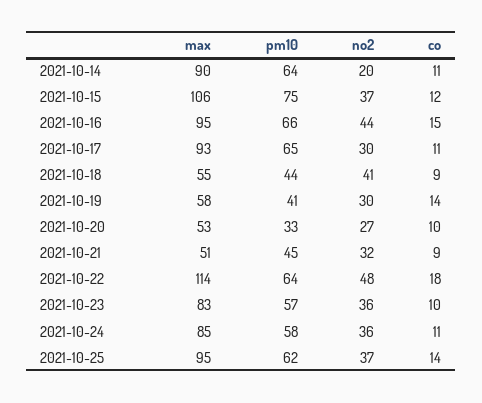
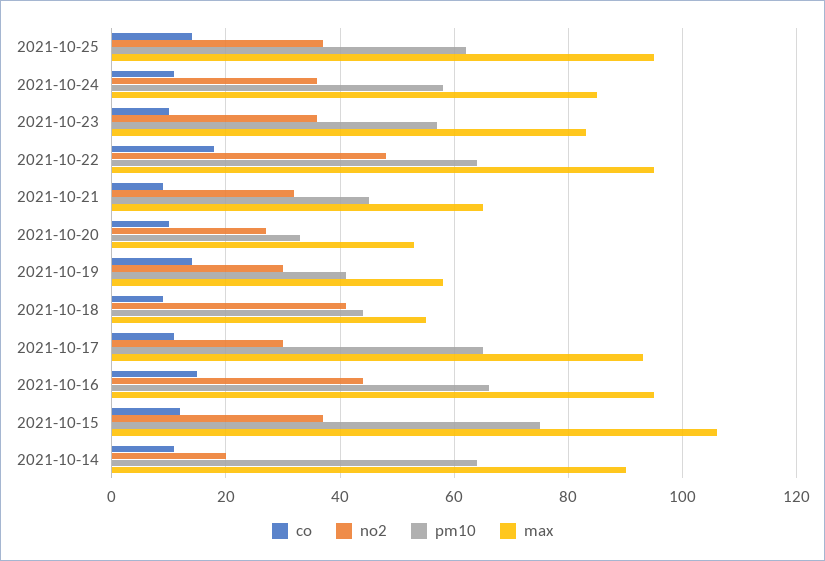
  {
    "max": {
      "2021-10-14": 90,
      "2021-10-15": 106,
      "2021-10-16": 95,
      "2021-10-17": 93,
      "2021-10-18": 55,
      "2021-10-19": 58,
      "2021-10-20": 53,
-     "2021-10-21": 51,
+     "2021-10-21": 65,
-     "2021-10-22": 114,
+     "2021-10-22": 95,
      "2021-10-23": 83,
      "2021-10-24": 85,
      "2021-10-25": 95
    },
    "pm10": {
      "2021-10-14": 64,
      "2021-10-15": 75,
      "2021-10-16": 66,
      "2021-10-17": 65,
      "2021-10-18": 44,
      "2021-10-19": 41,
      "2021-10-20": 33,
      "2021-10-21": 45,
      "2021-10-22": 64,
      "2021-10-23": 57,
      "2021-10-24": 58,
      "2021-10-25": 62
    },
    "no2": {
      "2021-10-14": 20,
      "2021-10-15": 37,
      "2021-10-16": 44,
      "2021-10-17": 30,
      "2021-10-18": 41,
      "2021-10-19": 30,
      "2021-10-20": 27,
      "2021-10-21": 32,
      "2021-10-22": 48,
      "2021-10-23": 36,
      "2021-10-24": 36,
      "2021-10-25": 37
    },
    "co": {
      "2021-10-14": 11,
      "2021-10-15": 12,
      "2021-10-16": 15,
      "2021-10-17": 11,
      "2021-10-18": 9,
      "2021-10-19": 14,
      "2021-10-20": 10,
      "2021-10-21": 9,
      "2021-10-22": 18,
      "2021-10-23": 10,
      "2021-10-24": 11,
      "2021-10-25": 14
    }
  }

